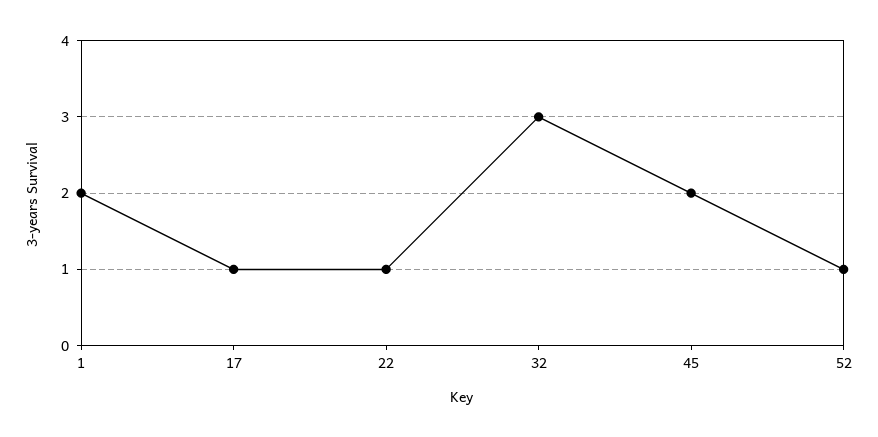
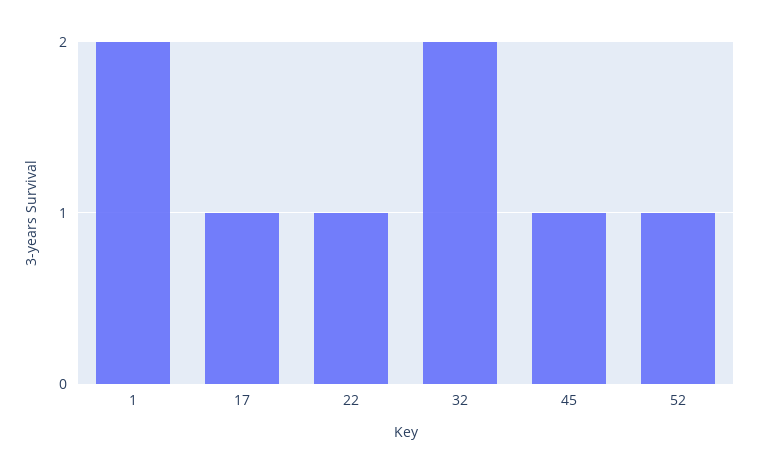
  {
    "1": 2,
    "17": 1,
    "22": 1,
-   "32": 3,
+   "32": 2,
-   "45": 2,
+   "45": 1,
    "52": 1
  }

